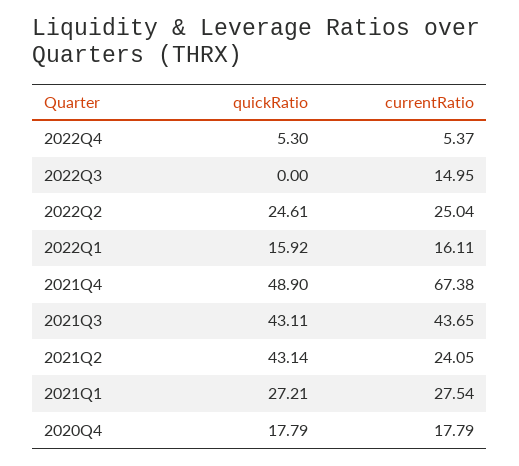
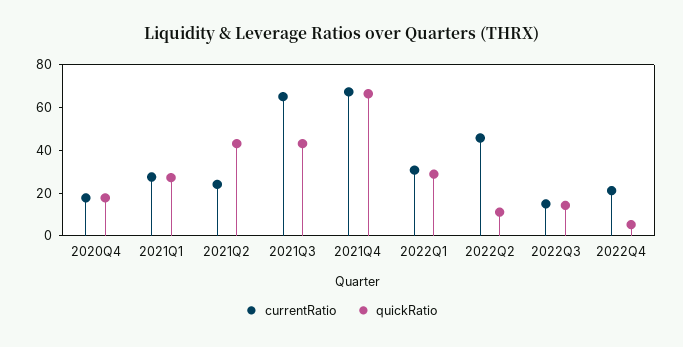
  {
    "quickRatio": {
      "2022Q4": 5.3,
-     "2022Q3": 0,
+     "2022Q3": 15,
-     "2022Q2": 24.61,
+     "2022Q2": 10,
-     "2022Q1": 15.92,
+     "2022Q1": 30,
-     "2021Q4": 48.9,
+     "2021Q4": 65,
      "2021Q3": 43.11,
      "2021Q2": 43.14,
      "2021Q1": 27.21,
      "2020Q4": 17.79
    },
    "currentRatio": {
-     "2022Q4": 5.37,
+     "2022Q4": 20,
      "2022Q3": 14.95,
-     "2022Q2": 25.04,
+     "2022Q2": 45,
-     "2022Q1": 16.11,
+     "2022Q1": 30,
      "2021Q4": 67.38,
-     "2021Q3": 43.65,
+     "2021Q3": 65,
      "2021Q2": 24.05,
      "2021Q1": 27.54,
      "2020Q4": 17.79
    }
  }

